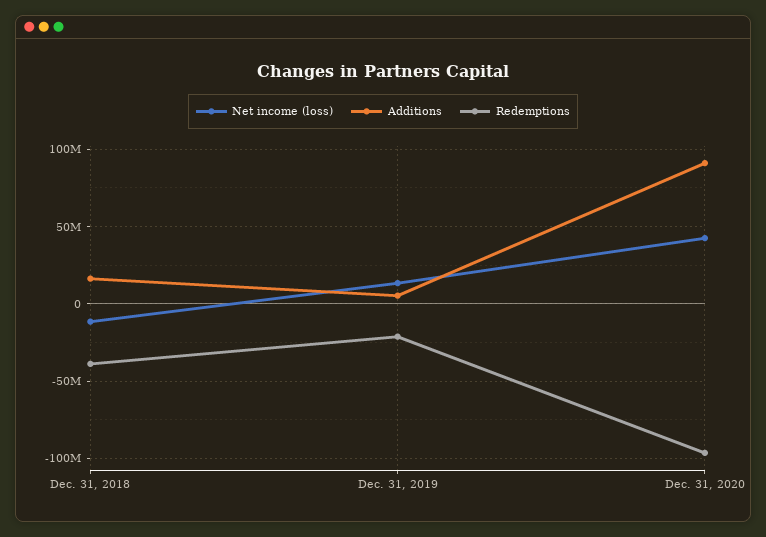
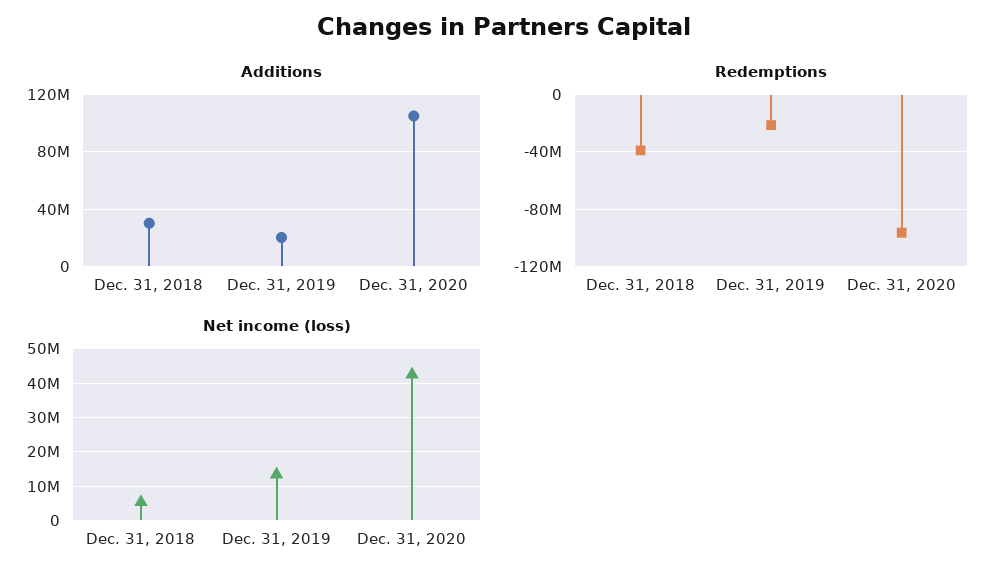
  {
    "Net income (loss)": {
-     "Dec. 31, 2018": -10000000,
+     "Dec. 31, 2018": 6000000,
      "Dec. 31, 2019": 14000000,
      "Dec. 31, 2020": 42000000
    },
    "Additions": {
-     "Dec. 31, 2018": 15000000,
+     "Dec. 31, 2018": 30000000,
-     "Dec. 31, 2019": 5000000,
+     "Dec. 31, 2019": 20000000,
-     "Dec. 31, 2020": 90000000
+     "Dec. 31, 2020": 105000000
    },
    "Redemptions": {
      "Dec. 31, 2018": -40000000,
      "Dec. 31, 2019": -20000000,
      "Dec. 31, 2020": -95000000
    }
  }

